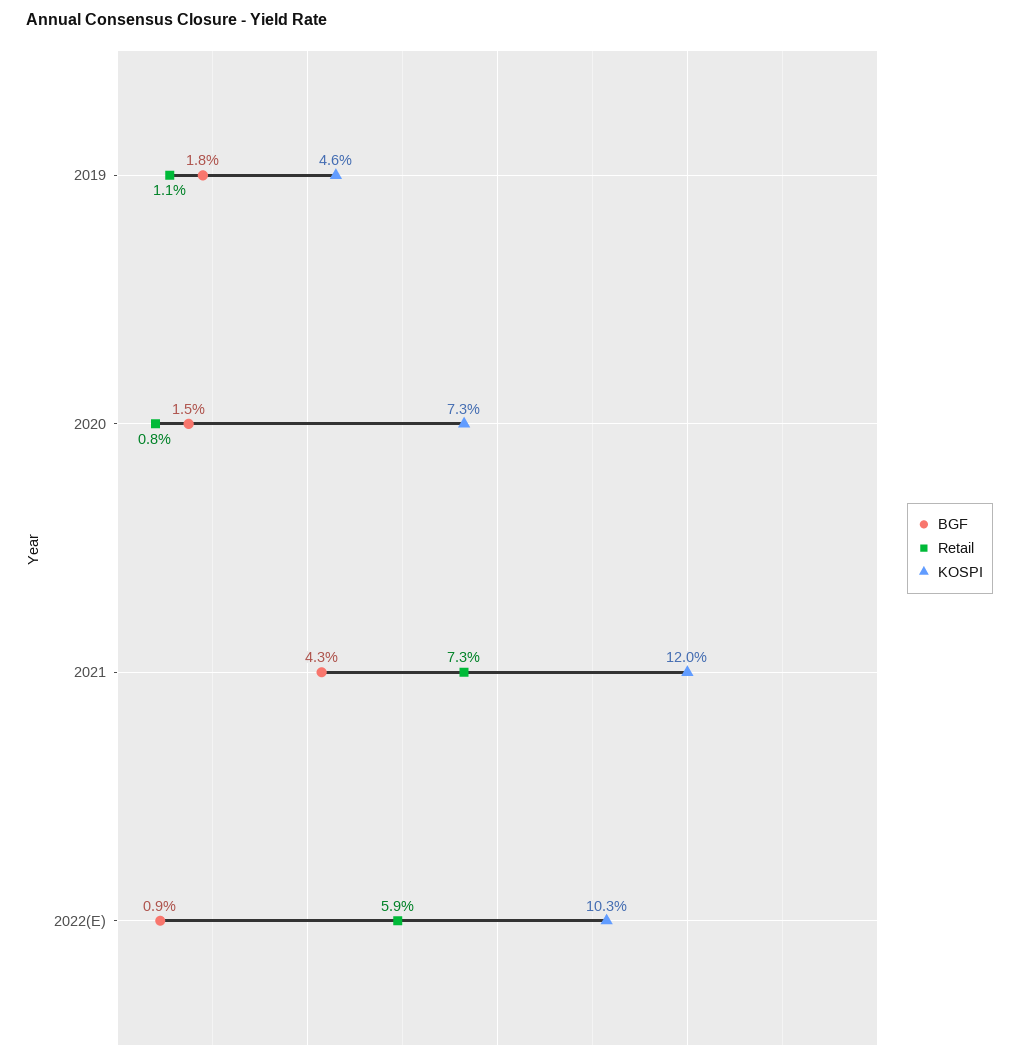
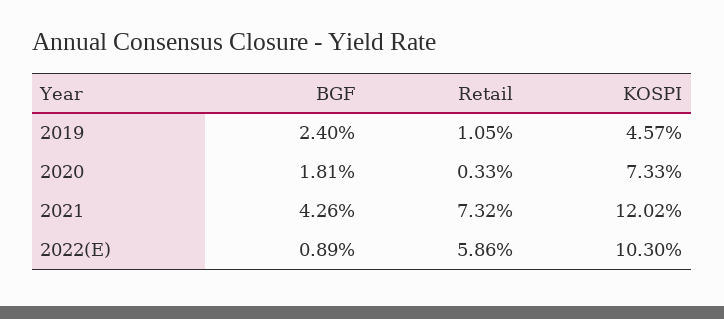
  {
    "BGF": {
-     "2019": 1.8,
+     "2019": 2.4,
-     "2020": 1.5,
+     "2020": 1.81,
      "2021": 4.26,
      "2022(E)": 0.89
    },
    "Retail": {
      "2019": 1.05,
-     "2020": 0.8,
+     "2020": 0.33,
      "2021": 7.32,
      "2022(E)": 5.86
    },
    "KOSPI": {
      "2019": 4.57,
      "2020": 7.33,
      "2021": 12.02,
      "2022(E)": 10.3
    }
  }

